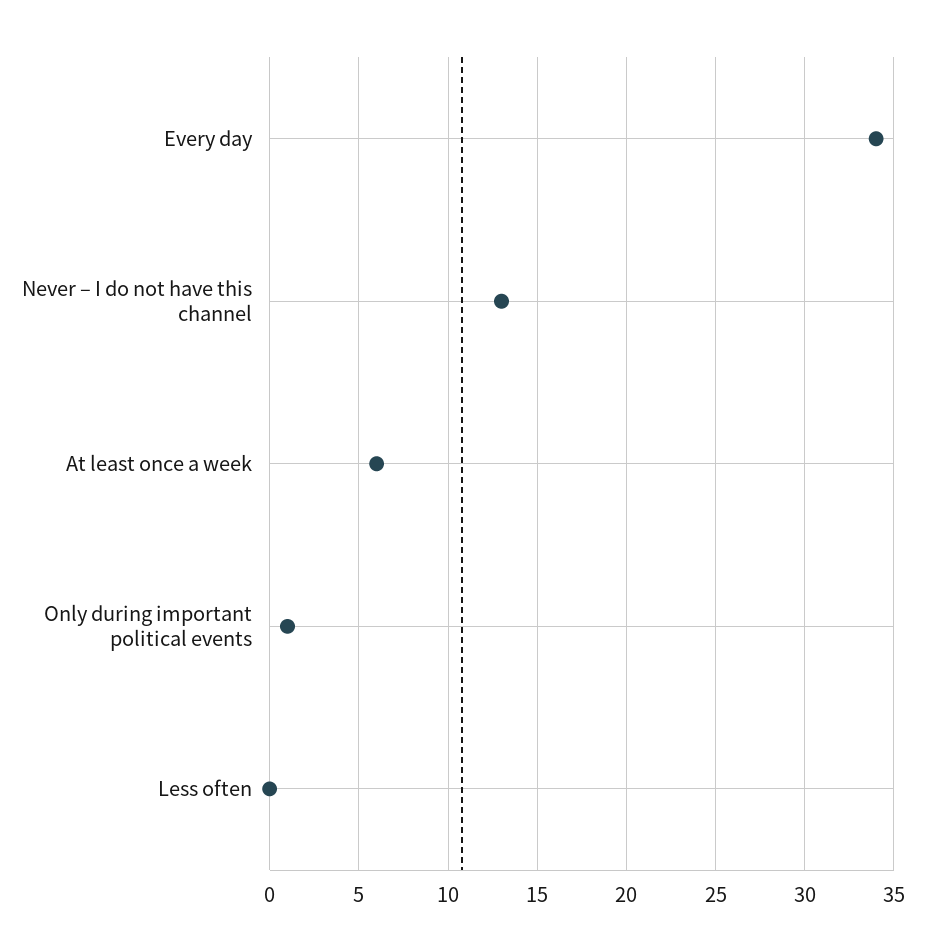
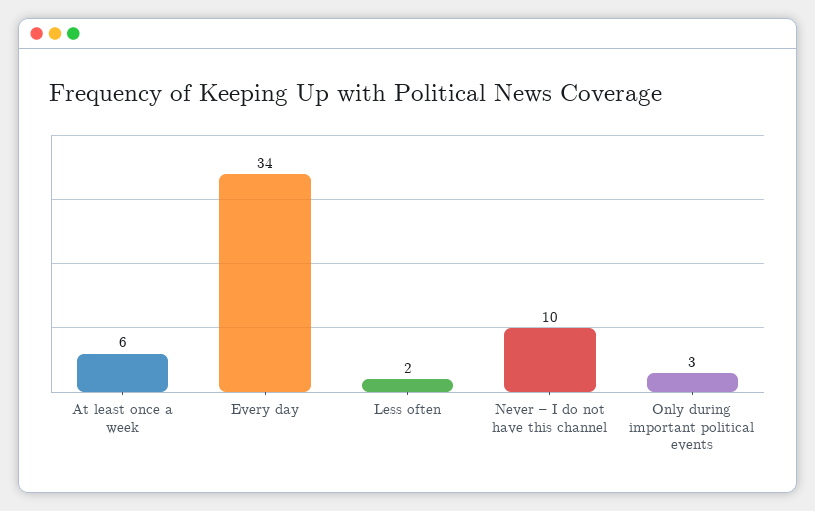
  {
    "Every day": 34,
-   "Never – I do not have this channel": 13,
+   "Never – I do not have this channel": 10,
    "At least once a week": 6,
-   "Only during important political events": 1,
+   "Only during important political events": 3,
-   "Less often": 0
+   "Less often": 2
  }

